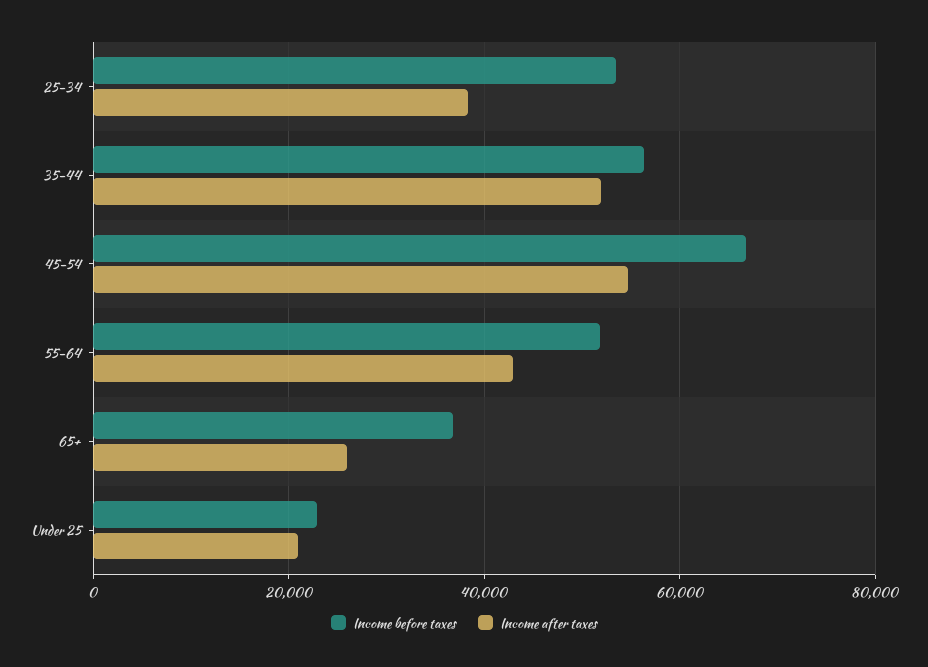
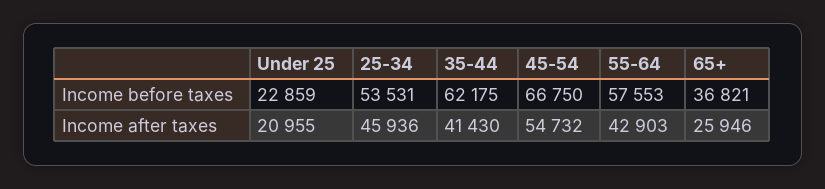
  {
    "Income before taxes": {
      "25-34": 53531,
-     "35-44": 56000,
+     "35-44": 62175,
      "45-54": 66750,
-     "55-64": 52000,
+     "55-64": 57553,
      "65+": 36821,
      "Under 25": 22859
    },
    "Income after taxes": {
-     "25-34": 38000,
+     "25-34": 45936,
-     "35-44": 52000,
+     "35-44": 41430,
      "45-54": 54732,
      "55-64": 42903,
      "65+": 25946,
      "Under 25": 20955
    }
  }

